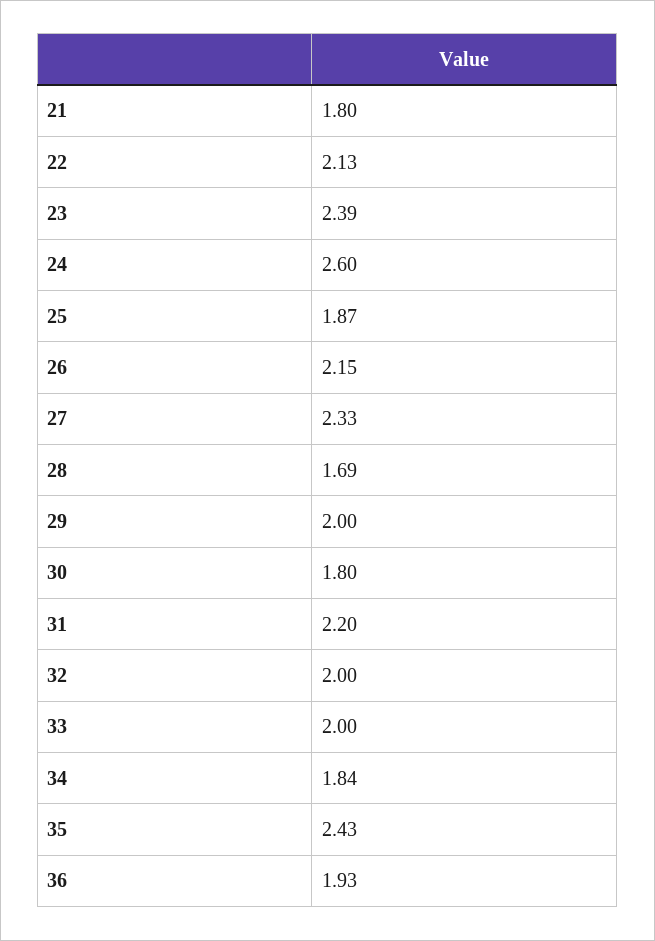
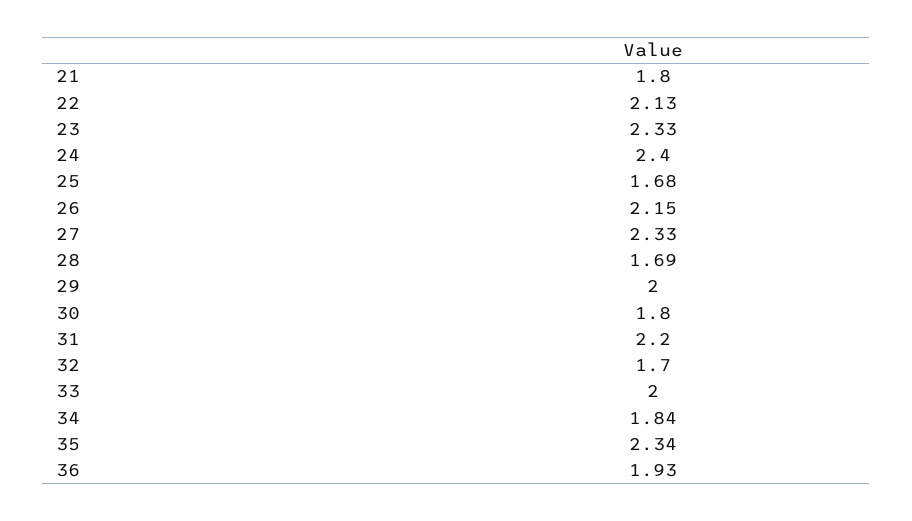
  {
    "21": 1.8,
    "22": 2.13,
-   "23": 2.39,
+   "23": 2.33,
-   "24": 2.6,
+   "24": 2.4,
-   "25": 1.87,
+   "25": 1.68,
    "26": 2.15,
    "27": 2.33,
    "28": 1.69,
    "29": 2,
    "30": 1.8,
    "31": 2.2,
-   "32": 2,
+   "32": 1.7,
    "33": 2,
    "34": 1.84,
-   "35": 2.43,
+   "35": 2.34,
    "36": 1.93
  }

